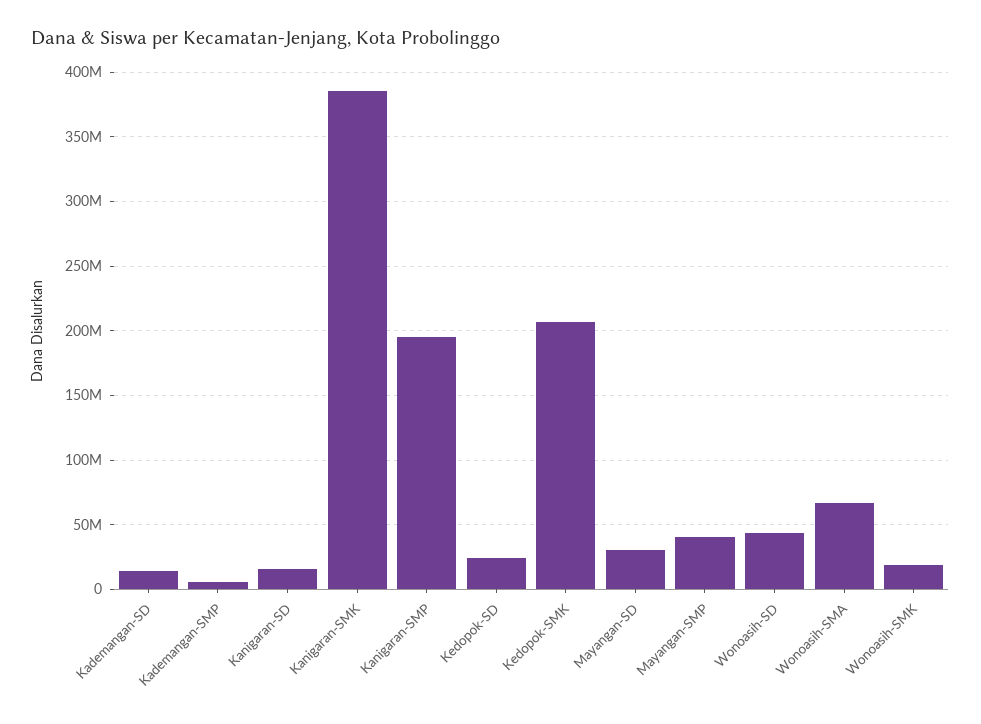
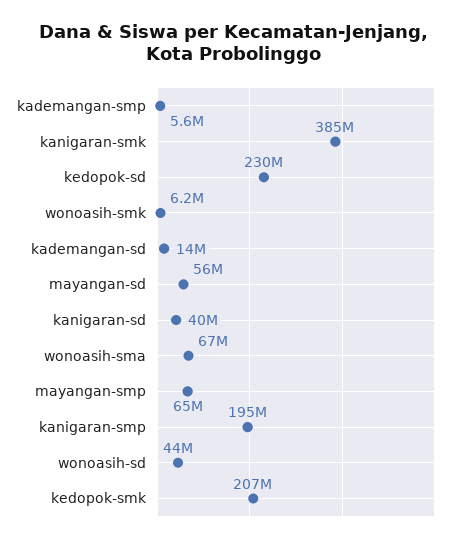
  {
    "Kademangan-SD": 14000000,
    "Kademangan-SMP": 5600000,
-   "Kanigaran-SD": 15000000,
+   "Kanigaran-SD": 40000000,
    "Kanigaran-SMK": 385000000,
    "Kanigaran-SMP": 195000000,
-   "Kedopok-SD": 25000000,
+   "Kedopok-SD": 230000000,
    "Kedopok-SMK": 207000000,
-   "Mayangan-SD": 30000000,
+   "Mayangan-SD": 56000000,
-   "Mayangan-SMP": 40000000,
+   "Mayangan-SMP": 65000000,
    "Wonoasih-SD": 44000000,
    "Wonoasih-SMA": 67000000,
-   "Wonoasih-SMK": 20000000
+   "Wonoasih-SMK": 6200000
  }

